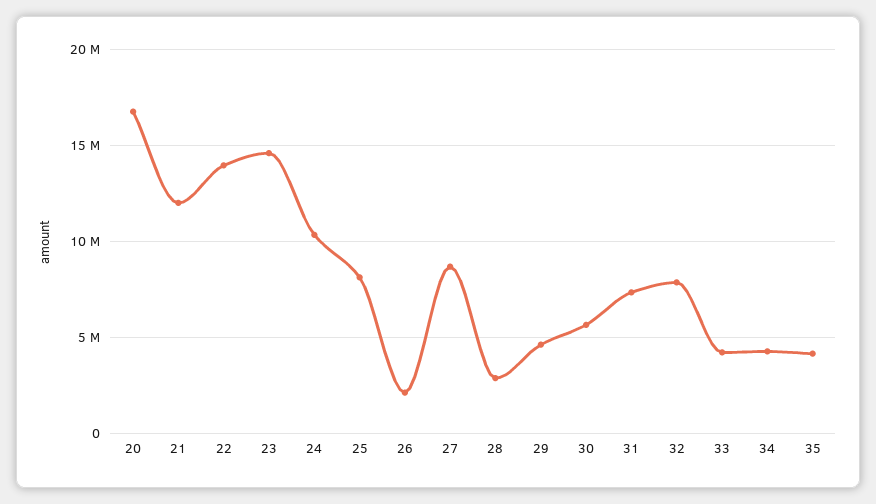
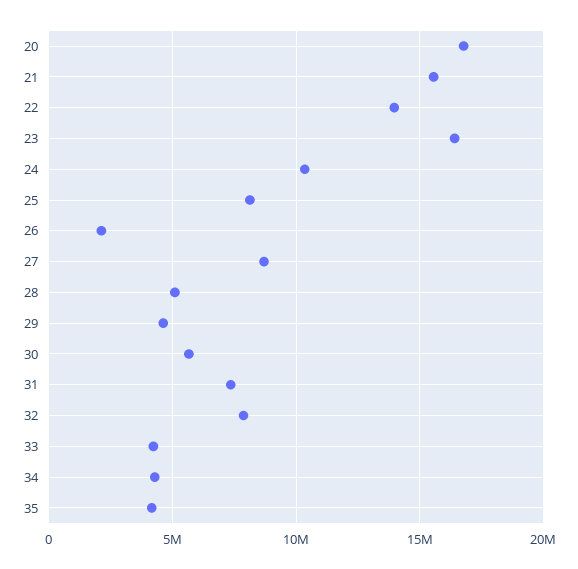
  {
    "20": 17000000,
-   "21": 12000000,
+   "21": 15500000,
    "22": 14000000,
-   "23": 14500000,
+   "23": 16500000,
    "24": 10500000,
    "25": 8000000,
    "26": 2000000,
    "27": 8500000,
-   "28": 3000000,
+   "28": 5000000,
    "29": 4500000,
    "30": 5500000,
    "31": 7500000,
    "32": 8000000,
    "33": 4000000,
    "34": 4500000,
    "35": 4000000
  }

